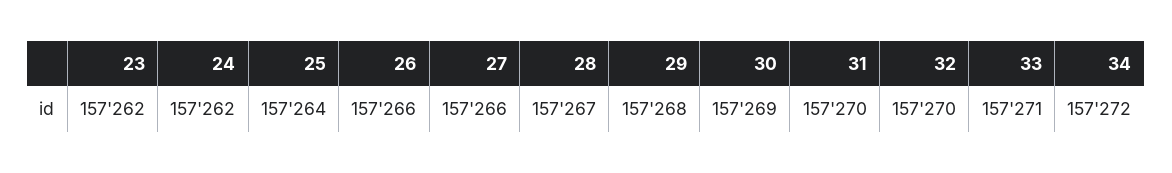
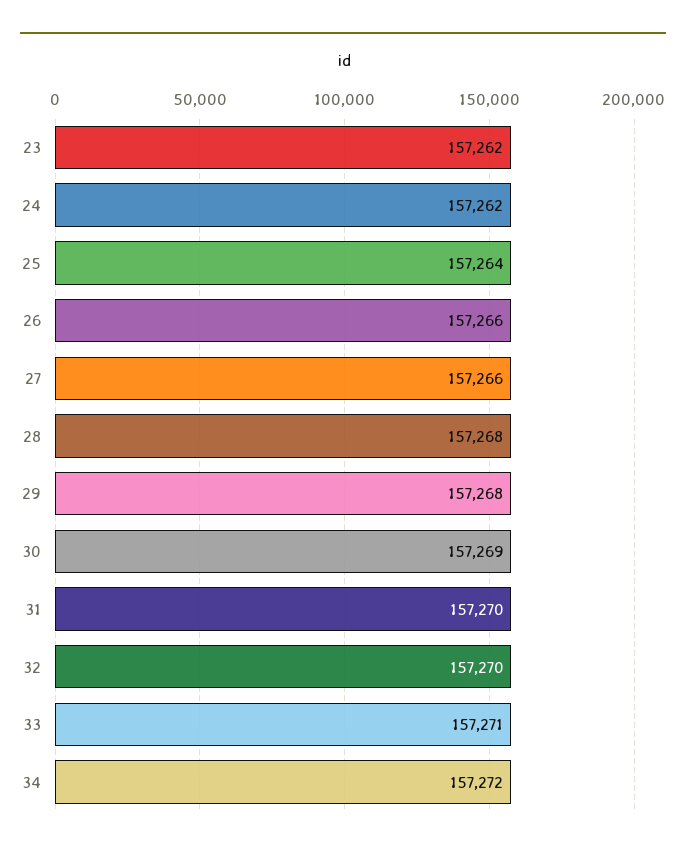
  {
    "23": 157262,
    "24": 157262,
    "25": 157264,
    "26": 157266,
    "27": 157266,
-   "28": 157267,
+   "28": 157268,
    "29": 157268,
    "30": 157269,
    "31": 157270,
    "32": 157270,
    "33": 157271,
    "34": 157272
  }

